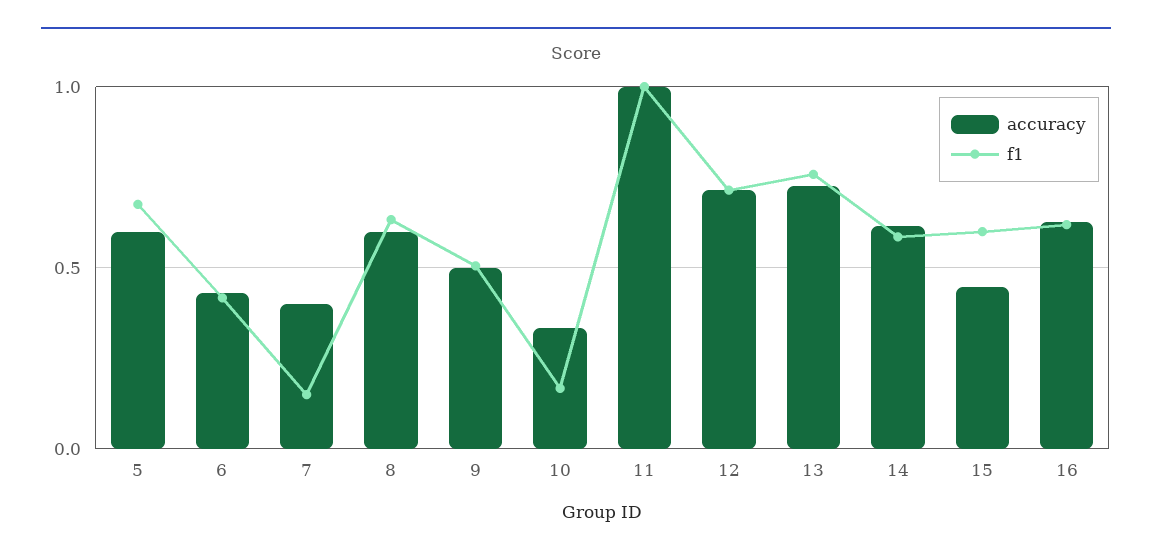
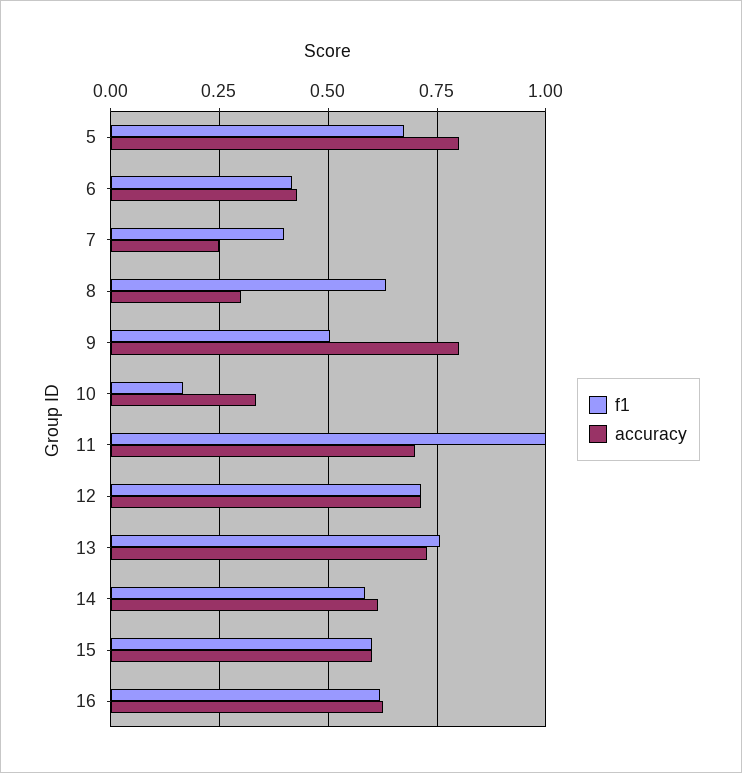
  {
    "accuracy": {
-     "5": 0.6,
+     "5": 0.8,
      "6": 0.425,
-     "7": 0.4,
+     "7": 0.25,
-     "8": 0.6,
+     "8": 0.3,
-     "9": 0.5,
+     "9": 0.8,
      "10": 0.325,
-     "11": 1,
+     "11": 0.7,
      "12": 0.725,
      "13": 0.725,
      "14": 0.625,
-     "15": 0.45,
+     "15": 0.6,
      "16": 0.625
    },
    "f1": {
      "5": 0.675,
      "6": 0.425,
-     "7": 0.15,
+     "7": 0.4,
      "8": 0.625,
      "9": 0.5,
      "10": 0.175,
      "11": 1,
      "12": 0.725,
      "13": 0.75,
      "14": 0.575,
      "15": 0.6,
      "16": 0.625
    }
  }

